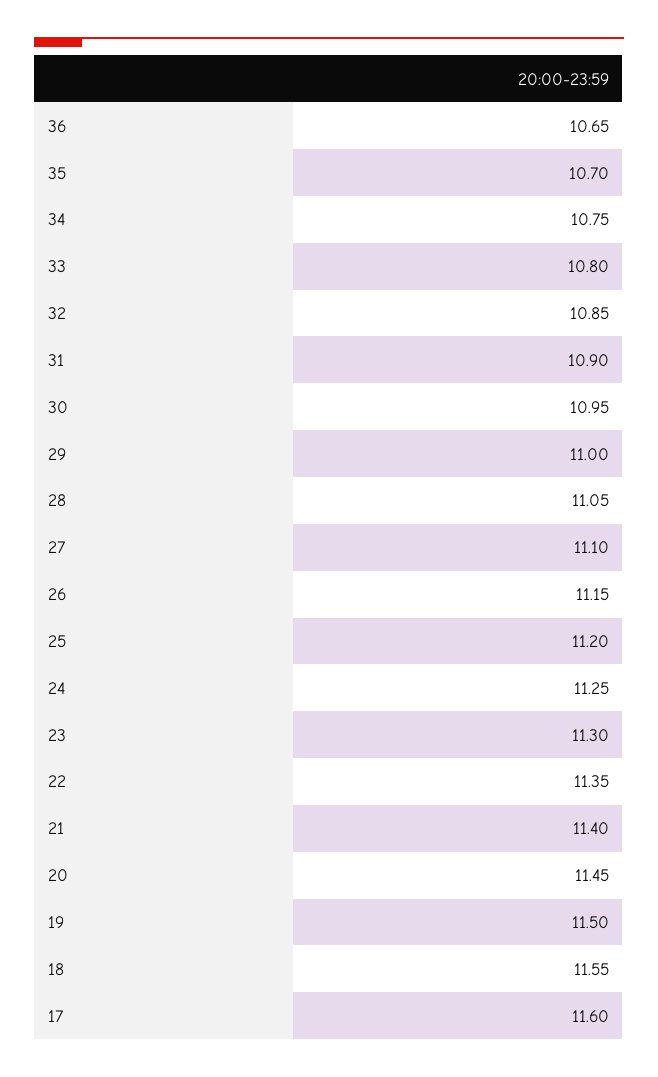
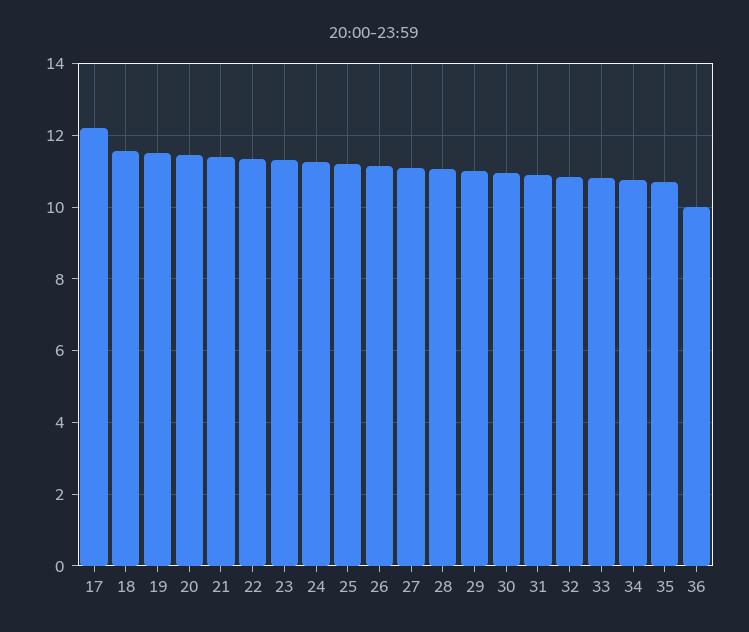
  {
-   "36": 10.65,
+   "36": 10,
    "35": 10.7,
    "34": 10.75,
    "33": 10.8,
    "32": 10.85,
    "31": 10.9,
    "30": 10.95,
    "29": 11,
    "28": 11.05,
    "27": 11.1,
    "26": 11.15,
    "25": 11.2,
    "24": 11.25,
    "23": 11.3,
    "22": 11.35,
    "21": 11.4,
    "20": 11.45,
    "19": 11.5,
    "18": 11.55,
-   "17": 11.6
+   "17": 12.2
  }

